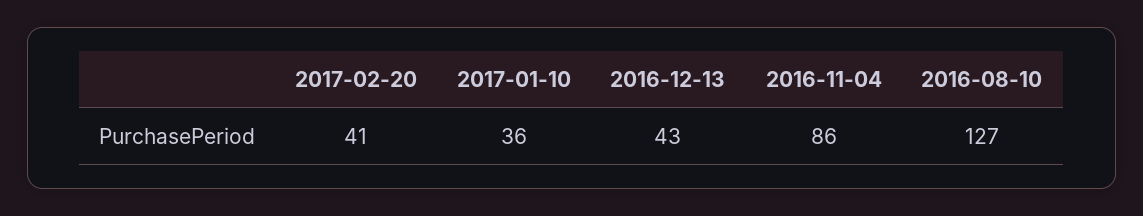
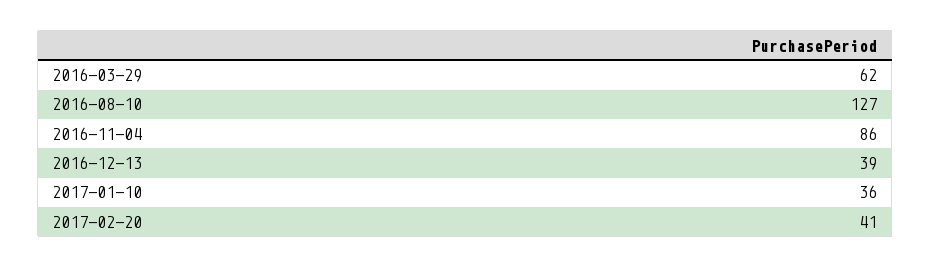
  {
    "2017-02-20": 41,
    "2017-01-10": 36,
-   "2016-12-13": 43,
+   "2016-12-13": 39,
    "2016-11-04": 86,
-   "2016-08-10": 127
+   "2016-08-10": 127,
+   "2016-03-29": 62
  }

